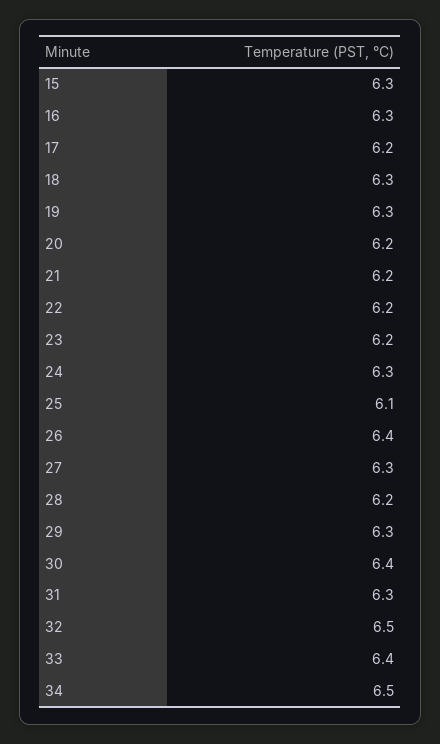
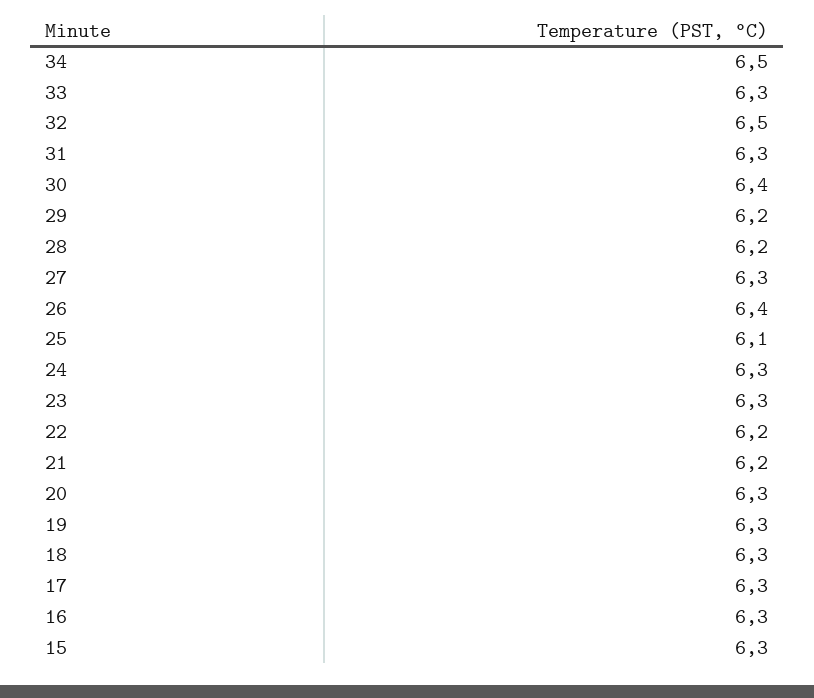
  {
    "15": 6.3,
    "16": 6.3,
-   "17": 6.2,
+   "17": 6.3,
    "18": 6.3,
    "19": 6.3,
-   "20": 6.2,
+   "20": 6.3,
    "21": 6.2,
    "22": 6.2,
-   "23": 6.2,
+   "23": 6.3,
    "24": 6.3,
    "25": 6.1,
    "26": 6.4,
    "27": 6.3,
    "28": 6.2,
-   "29": 6.3,
+   "29": 6.2,
    "30": 6.4,
    "31": 6.3,
    "32": 6.5,
-   "33": 6.4,
+   "33": 6.3,
    "34": 6.5
  }

